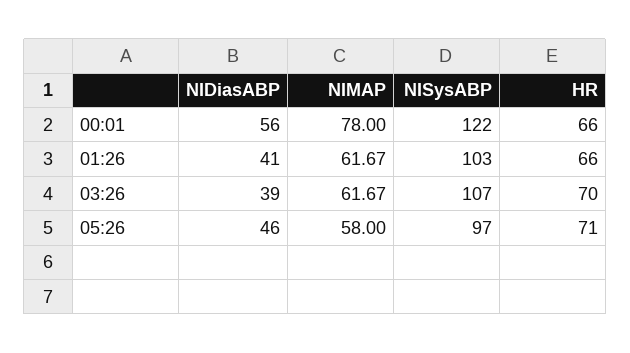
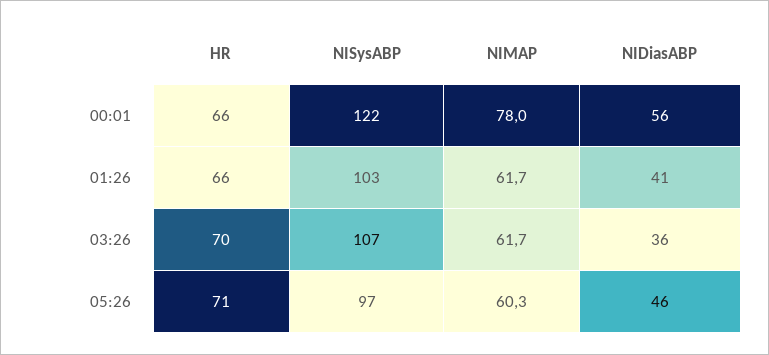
  {
    "NIDiasABP": {
      "00:01": 56,
      "01:26": 41,
-     "03:26": 39,
+     "03:26": 36,
      "05:26": 46
    },
    "NIMAP": {
      "00:01": 78,
      "01:26": 61.67,
      "03:26": 61.67,
-     "05:26": 58
+     "05:26": 60.3
    },
    "NISysABP": {
      "00:01": 122,
      "01:26": 103,
      "03:26": 107,
      "05:26": 97
    },
    "HR": {
      "00:01": 66,
      "01:26": 66,
      "03:26": 70,
      "05:26": 71
    }
  }

